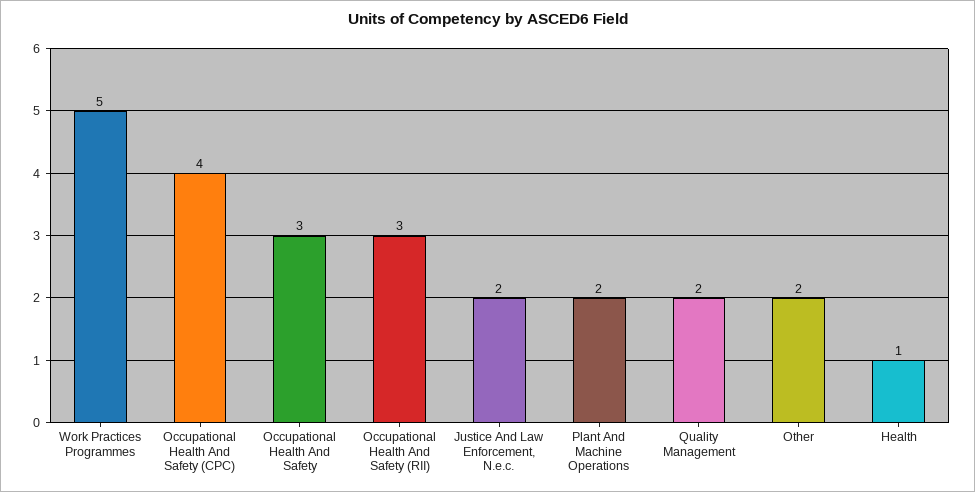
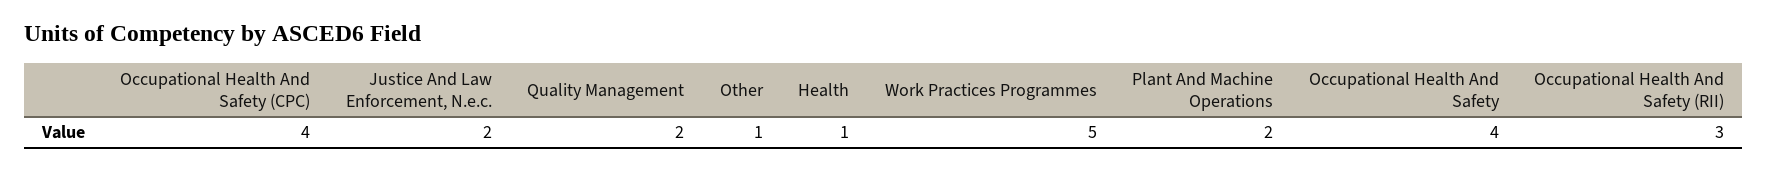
  {
    "Work Practices Programmes": 5,
    "Occupational Health And Safety (CPC)": 4,
-   "Occupational Health And Safety": 3,
+   "Occupational Health And Safety": 4,
    "Occupational Health And Safety (RII)": 3,
    "Justice And Law Enforcement, N.e.c.": 2,
    "Plant And Machine Operations": 2,
    "Quality Management": 2,
-   "Other": 2,
+   "Other": 1,
    "Health": 1
  }

